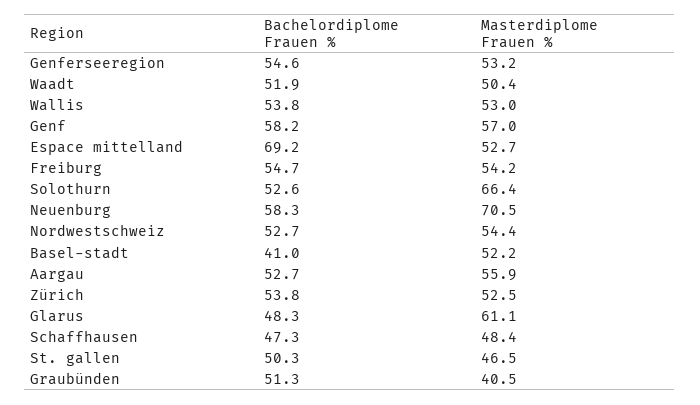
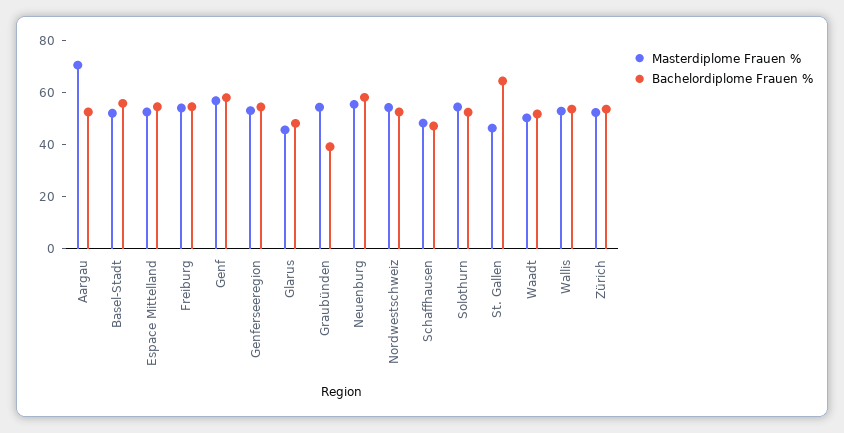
  {
    "Bachelordiplome Frauen %": {
      "Genferseeregion": 54.6,
      "Waadt": 51.9,
      "Wallis": 53.8,
      "Genf": 58.2,
-     "Espace mittelland": 69.2,
+     "Espace mittelland": 55,
      "Freiburg": 54.7,
      "Solothurn": 52.6,
      "Neuenburg": 58.3,
      "Nordwestschweiz": 52.7,
-     "Basel-stadt": 41,
+     "Basel-stadt": 55,
      "Aargau": 52.7,
      "Zürich": 53.8,
      "Glarus": 48.3,
      "Schaffhausen": 47.3,
-     "St. gallen": 50.3,
+     "St. gallen": 65,
-     "Graubünden": 51.3
+     "Graubünden": 40
    },
    "Masterdiplome Frauen %": {
      "Genferseeregion": 53.2,
      "Waadt": 50.4,
      "Wallis": 53,
      "Genf": 57,
      "Espace mittelland": 52.7,
      "Freiburg": 54.2,
-     "Solothurn": 66.4,
+     "Solothurn": 55,
-     "Neuenburg": 70.5,
+     "Neuenburg": 55,
      "Nordwestschweiz": 54.4,
      "Basel-stadt": 52.2,
-     "Aargau": 55.9,
+     "Aargau": 70,
      "Zürich": 52.5,
-     "Glarus": 61.1,
+     "Glarus": 45,
      "Schaffhausen": 48.4,
      "St. gallen": 46.5,
-     "Graubünden": 40.5
+     "Graubünden": 55
    }
  }

